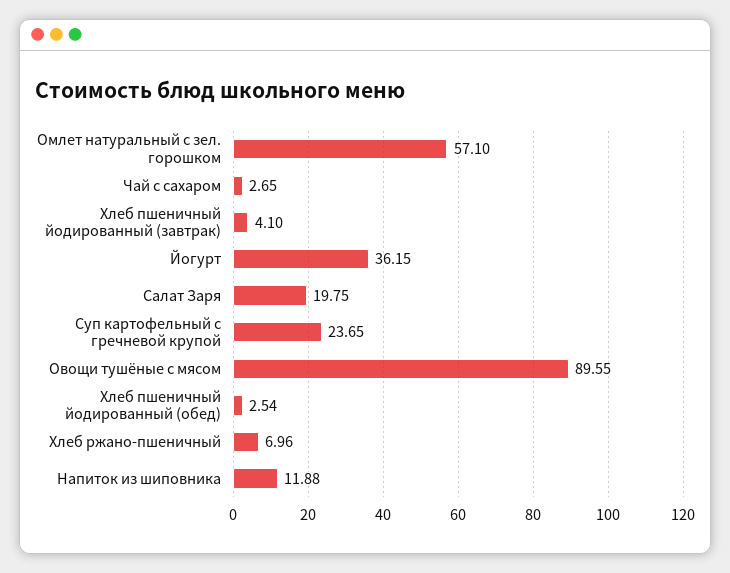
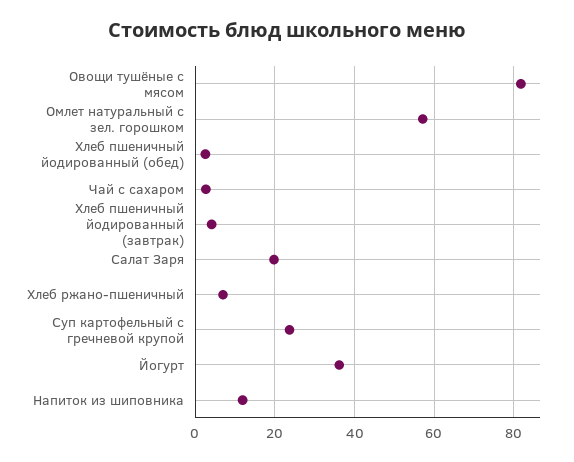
  {
    "Омлет натуральный с зел. горошком": 57.1,
    "Чай с сахаром": 2.65,
    "Хлеб пшеничный йодированный (завтрак)": 4.1,
    "Йогурт": 36.15,
    "Салат Заря": 19.75,
    "Суп картофельный с гречневой крупой": 23.65,
-   "Овощи тушёные с мясом": 89.55,
+   "Овощи тушёные с мясом": 82,
    "Хлеб пшеничный йодированный (обед)": 2.54,
    "Хлеб ржано-пшеничный": 6.96,
    "Напиток из шиповника": 11.88
  }

